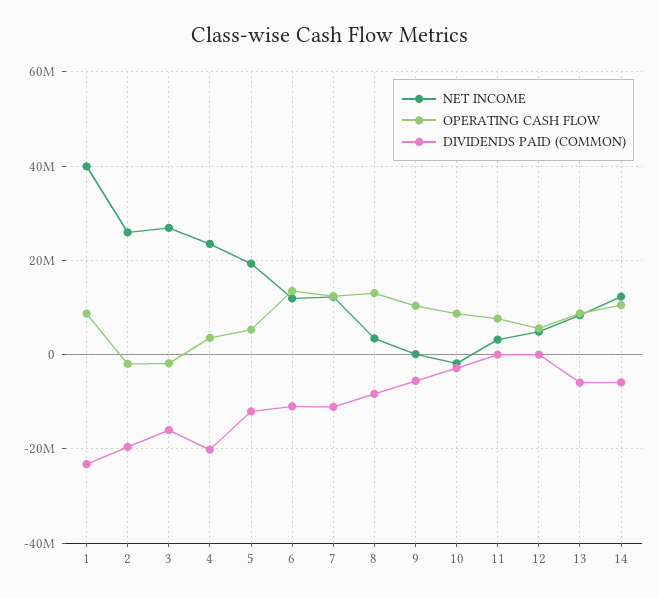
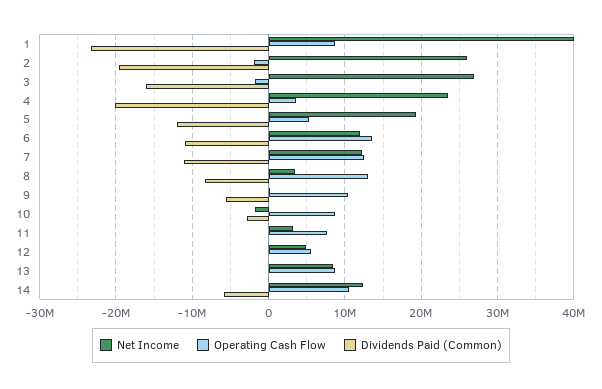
  {
    "NET INCOME": {
      "1": 40000000,
      "2": 26000000,
      "3": 27000000,
      "4": 24000000,
      "5": 19000000,
      "6": 12000000,
      "7": 12000000,
      "8": 3000000,
      "9": 0,
      "10": -2000000,
      "11": 3000000,
      "12": 5000000,
      "13": 8000000,
      "14": 12000000
    },
    "OPERATING CASH FLOW": {
      "1": 9000000,
      "2": -2000000,
      "3": -2000000,
      "4": 4000000,
      "5": 5000000,
      "6": 14000000,
      "7": 12000000,
      "8": 13000000,
      "9": 10000000,
      "10": 9000000,
      "11": 8000000,
      "12": 6000000,
      "13": 9000000,
      "14": 11000000
    },
    "DIVIDENDS PAID (COMMON)": {
      "1": -23000000,
      "2": -20000000,
      "3": -16000000,
      "4": -20000000,
      "5": -12000000,
      "6": -11000000,
      "7": -11000000,
      "8": -8000000,
      "9": -6000000,
      "10": -3000000,
      "11": 0,
      "12": 0,
-     "13": -6000000,
+     "13": 0,
      "14": -6000000
    }
  }

